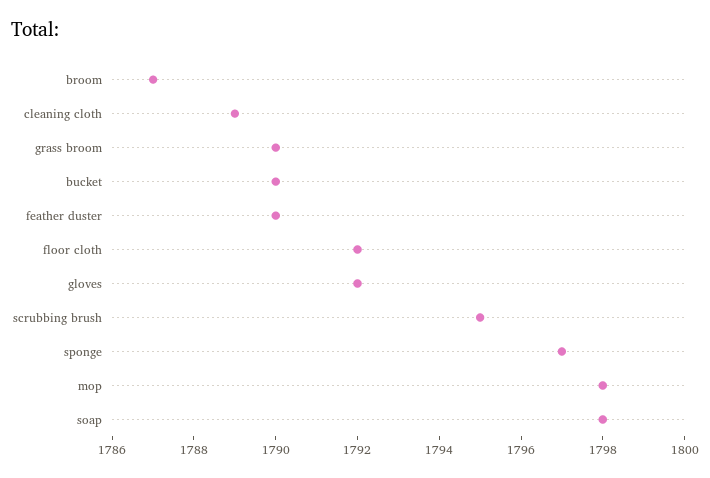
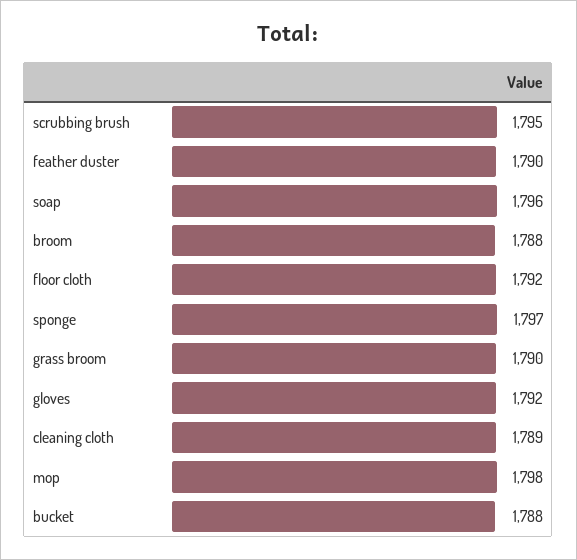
  {
-   "broom": 1787,
+   "broom": 1788,
    "cleaning cloth": 1789,
    "grass broom": 1790,
-   "bucket": 1790,
+   "bucket": 1788,
    "feather duster": 1790,
    "floor cloth": 1792,
    "gloves": 1792,
    "scrubbing brush": 1795,
    "sponge": 1797,
    "mop": 1798,
-   "soap": 1798
+   "soap": 1796
  }

